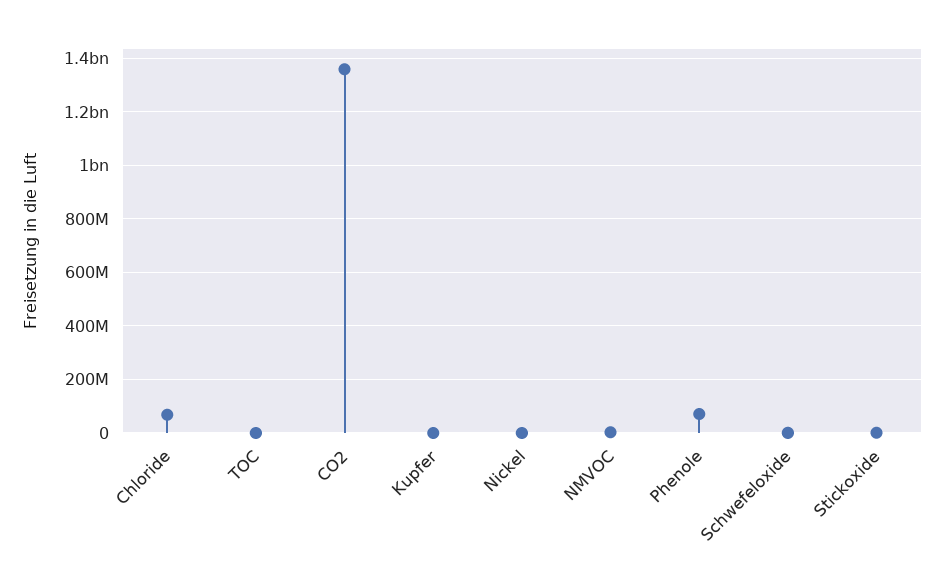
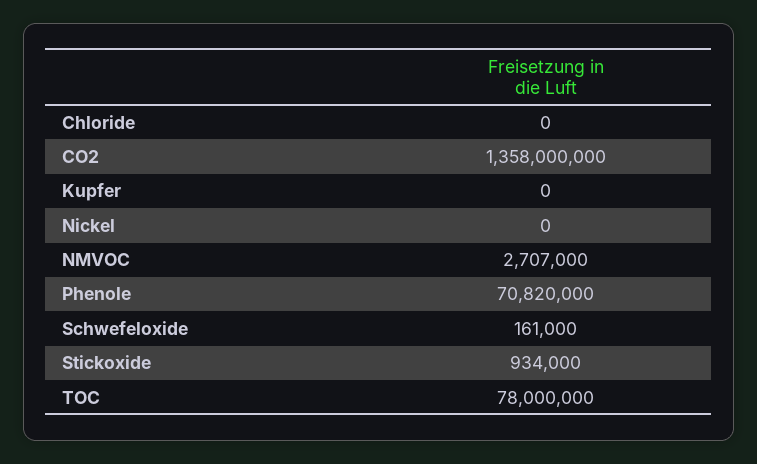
  {
-   "Chloride": 75000000,
+   "Chloride": 0,
-   "TOC": 0,
+   "TOC": 78000000,
    "CO2": 1358000000,
    "Kupfer": 0,
    "Nickel": 0,
    "NMVOC": 2707000,
    "Phenole": 70820000,
    "Schwefeloxide": 161000,
    "Stickoxide": 934000
  }

